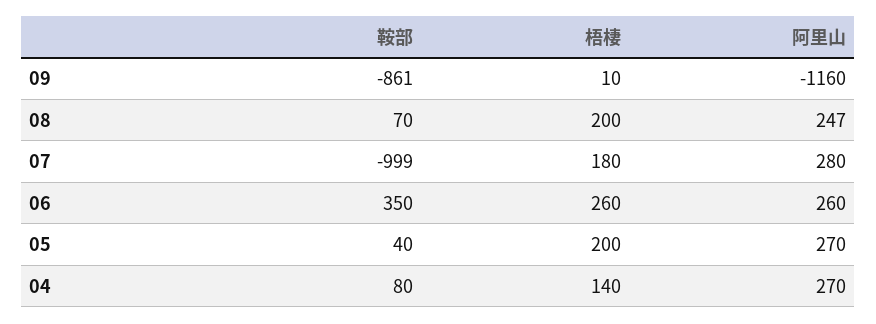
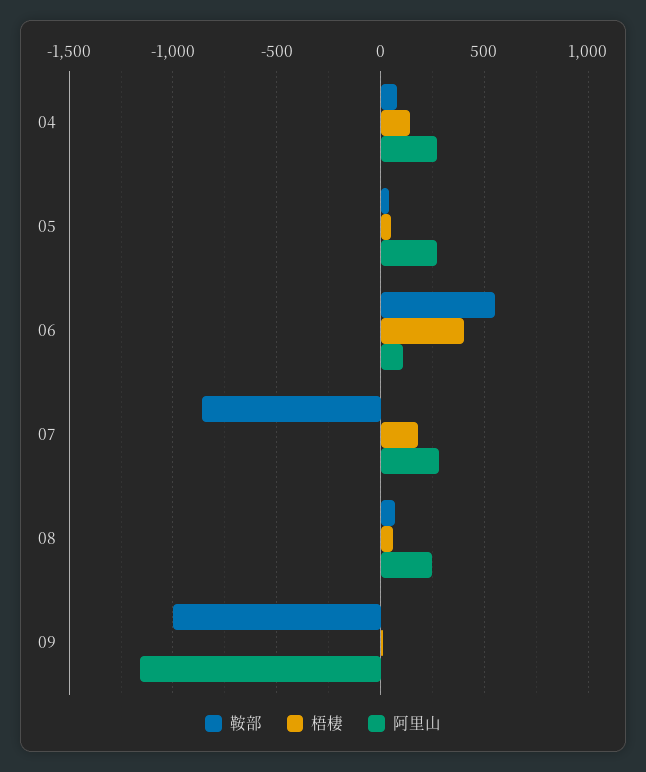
  {
    "鞍部": {
-     "09": -861,
+     "09": -1000,
      "08": 70,
-     "07": -999,
+     "07": -850,
-     "06": 350,
+     "06": 550,
      "05": 40,
      "04": 80
    },
    "梧棲": {
      "09": 10,
-     "08": 200,
+     "08": 50,
      "07": 180,
-     "06": 260,
+     "06": 400,
-     "05": 200,
+     "05": 50,
      "04": 140
    },
    "阿里山": {
      "09": -1160,
      "08": 247,
      "07": 280,
-     "06": 260,
+     "06": 100,
      "05": 270,
      "04": 270
    }
  }

